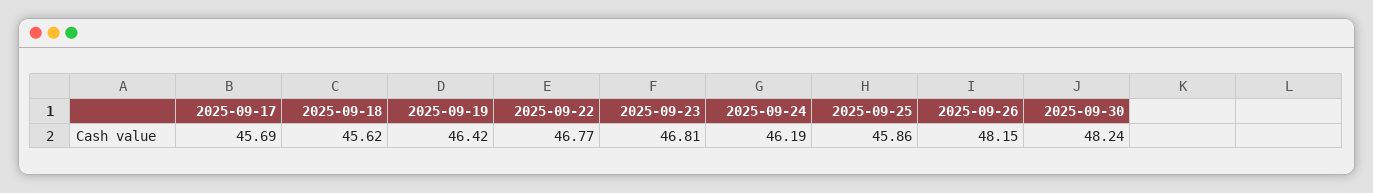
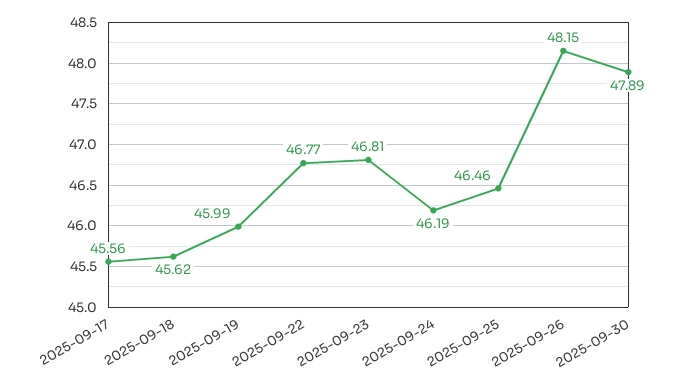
  {
-   "2025-09-17": 45.69,
+   "2025-09-17": 45.56,
    "2025-09-18": 45.62,
-   "2025-09-19": 46.42,
+   "2025-09-19": 45.99,
    "2025-09-22": 46.77,
    "2025-09-23": 46.81,
    "2025-09-24": 46.19,
-   "2025-09-25": 45.86,
+   "2025-09-25": 46.46,
    "2025-09-26": 48.15,
-   "2025-09-30": 48.24
+   "2025-09-30": 47.89
  }

